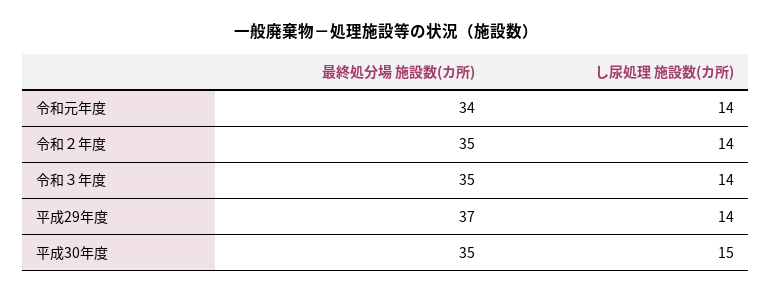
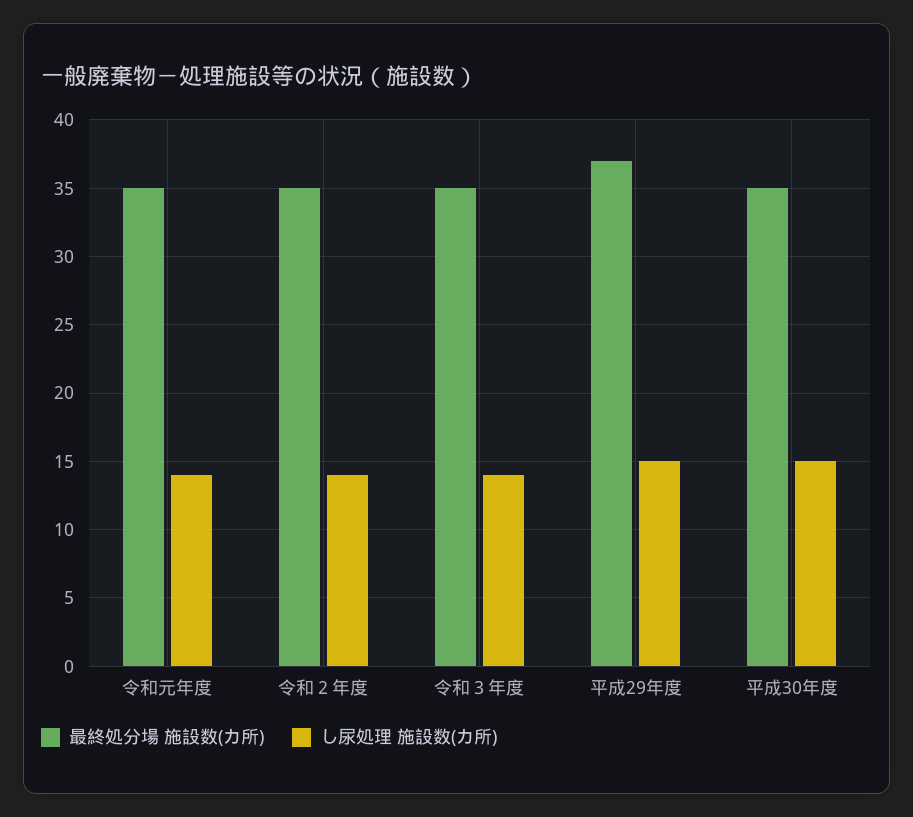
  {
    "最終処分場 施設数(カ所)": {
-     "令和元年度": 34,
+     "令和元年度": 35,
      "令和２年度": 35,
      "令和３年度": 35,
      "平成29年度": 37,
      "平成30年度": 35
    },
    "し尿処理 施設数(カ所)": {
      "令和元年度": 14,
      "令和２年度": 14,
      "令和３年度": 14,
-     "平成29年度": 14,
+     "平成29年度": 15,
      "平成30年度": 15
    }
  }

